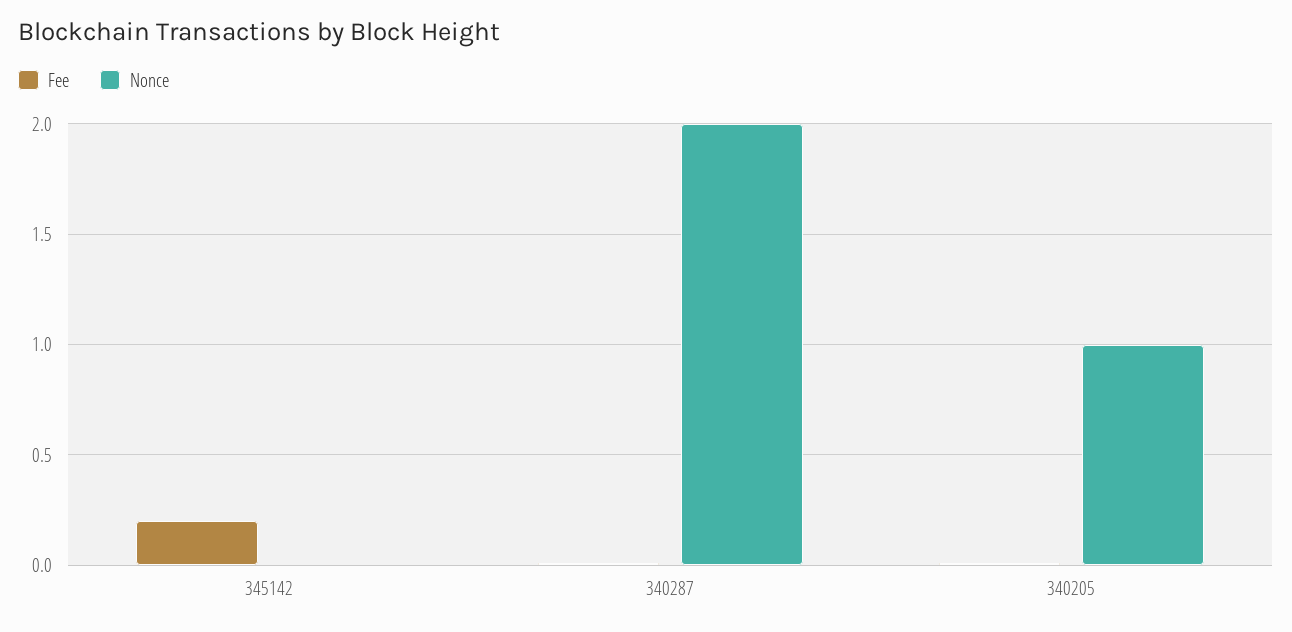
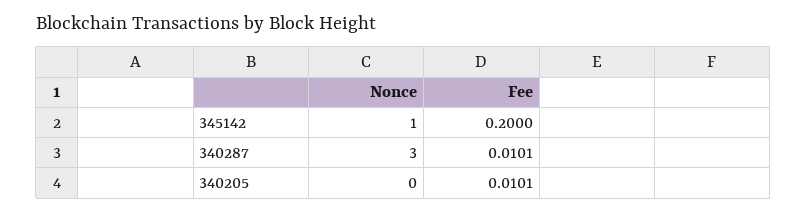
  {
    "Fee": {
      "345142": 0.2,
      "340287": 0.0101,
      "340205": 0.0101
    },
    "Nonce": {
-     "345142": 0,
+     "345142": 1,
-     "340287": 2,
+     "340287": 3,
-     "340205": 1
+     "340205": 0
    }
  }

